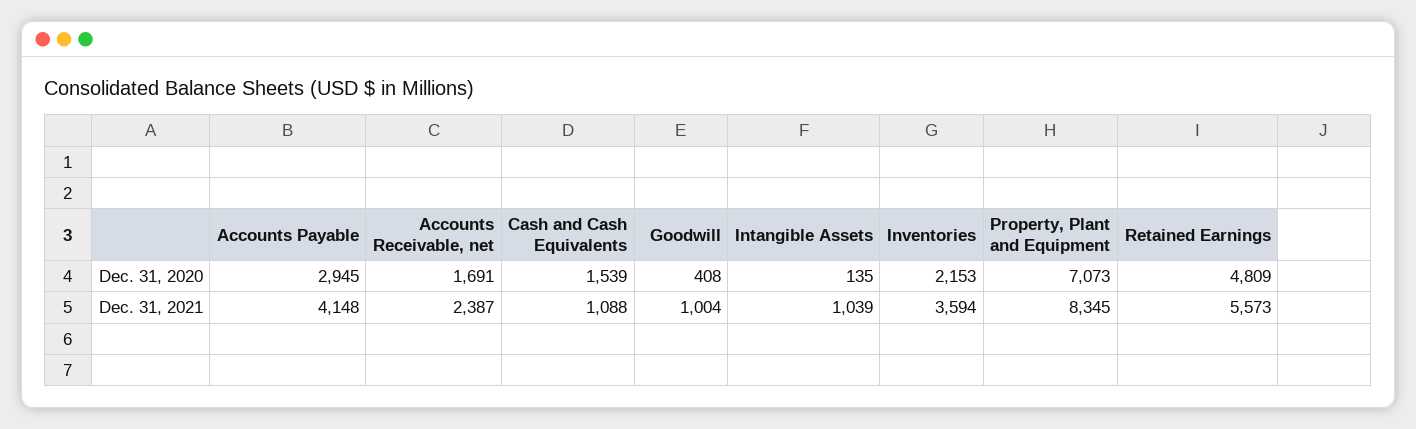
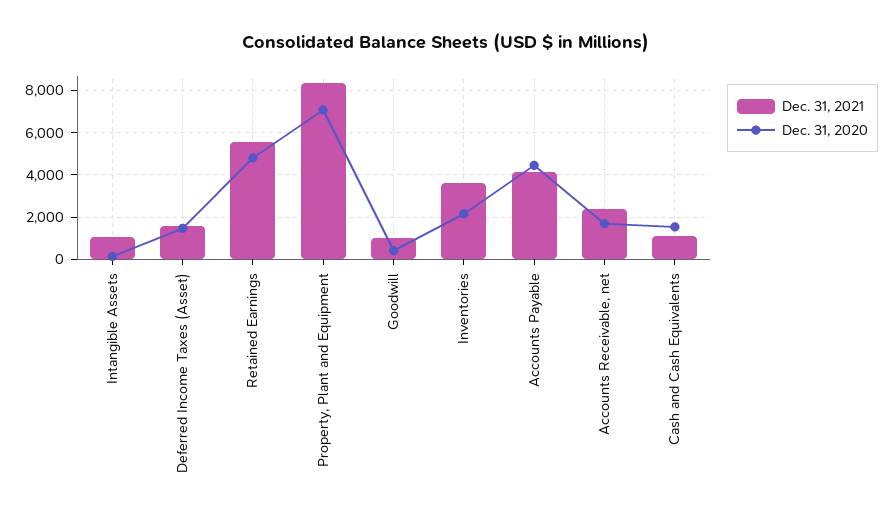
  {
    "Dec. 31, 2020": {
-     "Accounts Payable": 2945,
+     "Accounts Payable": 4500,
      "Accounts Receivable, net": 1691,
      "Cash and Cash Equivalents": 1539,
      "Goodwill": 408,
      "Intangible Assets": 135,
      "Inventories": 2153,
      "Property, Plant and Equipment": 7073,
-     "Retained Earnings": 4809
+     "Retained Earnings": 4809,
+     "Deferred Income Taxes (Asset)": 1500
    },
    "Dec. 31, 2021": {
      "Accounts Payable": 4148,
      "Accounts Receivable, net": 2387,
      "Cash and Cash Equivalents": 1088,
      "Goodwill": 1004,
      "Intangible Assets": 1039,
      "Inventories": 3594,
      "Property, Plant and Equipment": 8345,
-     "Retained Earnings": 5573
+     "Retained Earnings": 5573,
+     "Deferred Income Taxes (Asset)": 1500
    }
  }

